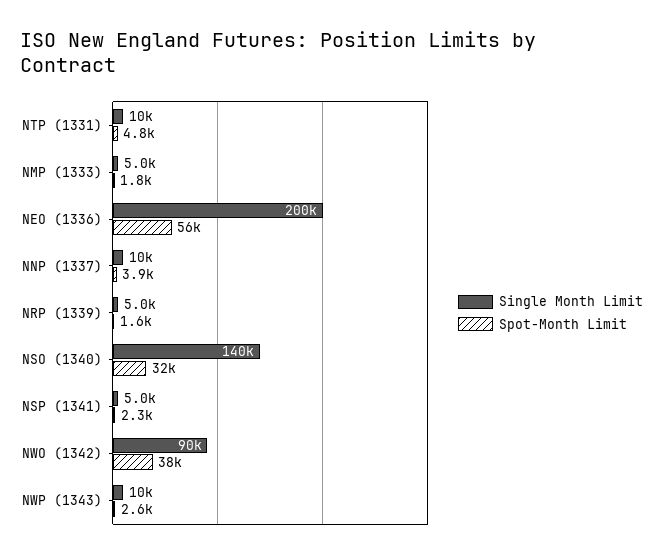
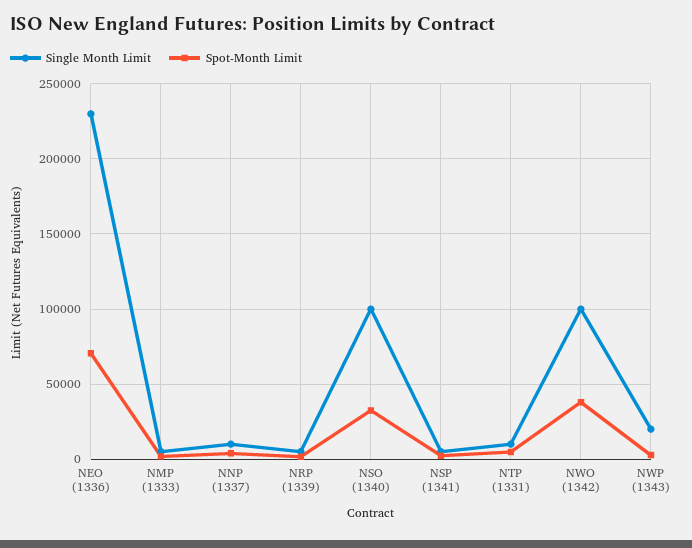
  {
    "Single Month Limit": {
      "NTP (1331)": 10000,
      "NMP (1333)": 5000,
-     "NEO (1336)": 200000,
+     "NEO (1336)": 230000,
      "NNP (1337)": 10000,
      "NRP (1339)": 5000,
-     "NSO (1340)": 140000,
+     "NSO (1340)": 100000,
      "NSP (1341)": 5000,
-     "NWO (1342)": 90000,
+     "NWO (1342)": 100000,
-     "NWP (1343)": 10000
+     "NWP (1343)": 20000
    },
    "Spot-Month Limit": {
      "NTP (1331)": 4800,
      "NMP (1333)": 1800,
-     "NEO (1336)": 56000,
+     "NEO (1336)": 70000,
      "NNP (1337)": 3900,
      "NRP (1339)": 1600,
      "NSO (1340)": 32000,
      "NSP (1341)": 2300,
      "NWO (1342)": 38000,
      "NWP (1343)": 2600
    }
  }

